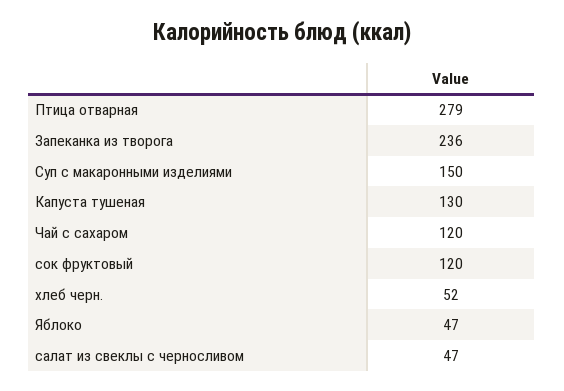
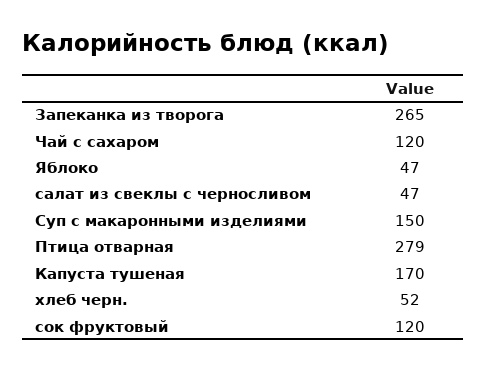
  {
    "Птица отварная": 279,
-   "Запеканка из творога": 236,
+   "Запеканка из творога": 265,
    "Суп с макаронными изделиями": 150,
-   "Капуста тушеная": 130,
+   "Капуста тушеная": 170,
    "Чай с сахаром": 120,
    "сок фруктовый": 120,
    "хлеб черн.": 52,
    "Яблоко": 47,
    "салат из свеклы с черносливом": 47
  }

